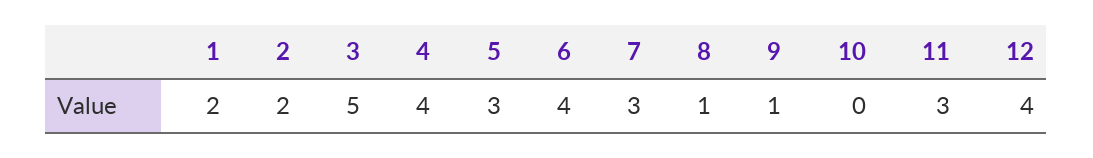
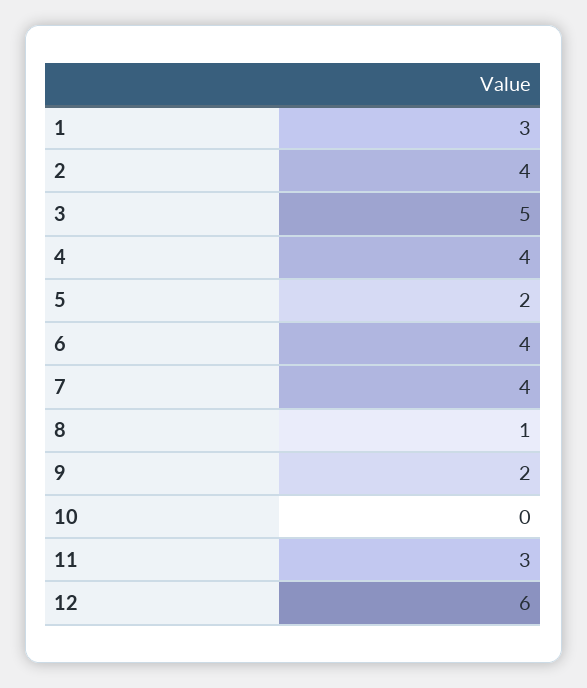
  {
-   "1": 2,
+   "1": 3,
-   "2": 2,
+   "2": 4,
    "3": 5,
    "4": 4,
-   "5": 3,
+   "5": 2,
    "6": 4,
-   "7": 3,
+   "7": 4,
    "8": 1,
-   "9": 1,
+   "9": 2,
    "10": 0,
    "11": 3,
-   "12": 4
+   "12": 6
  }

